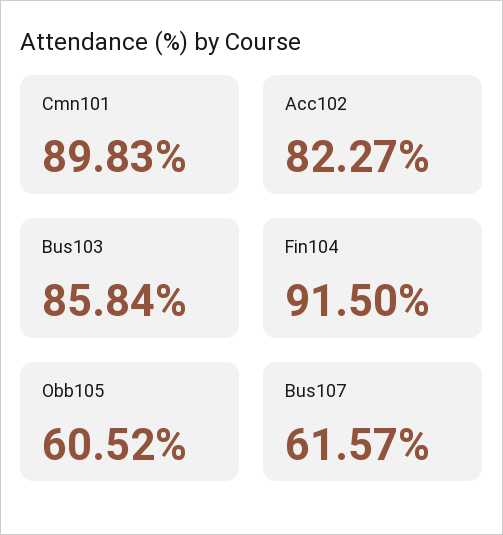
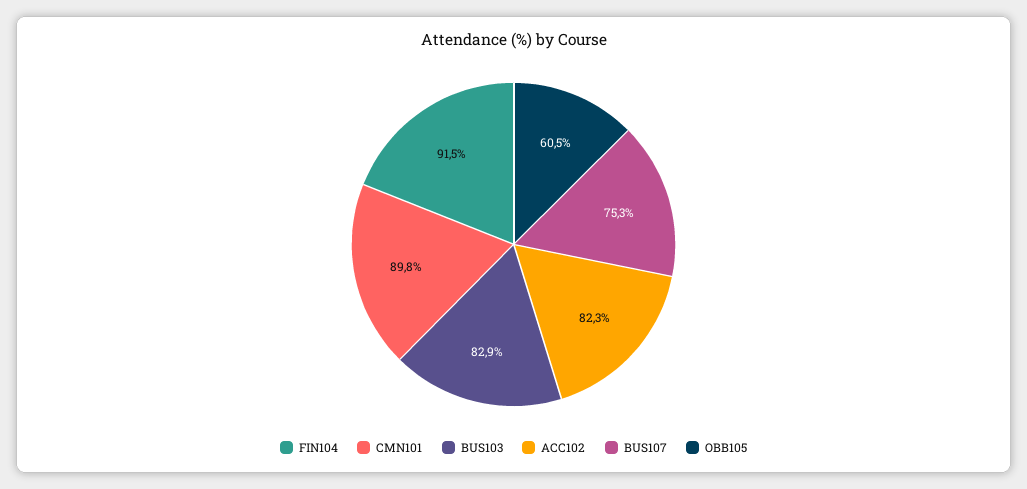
  {
    "Cmn101": 89.83,
    "Acc102": 82.27,
-   "Bus103": 85.84,
+   "Bus103": 82.9,
    "Fin104": 91.5,
    "Obb105": 60.52,
-   "Bus107": 61.57
+   "Bus107": 75.3
  }

